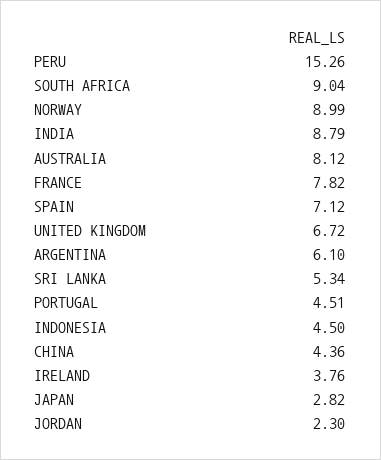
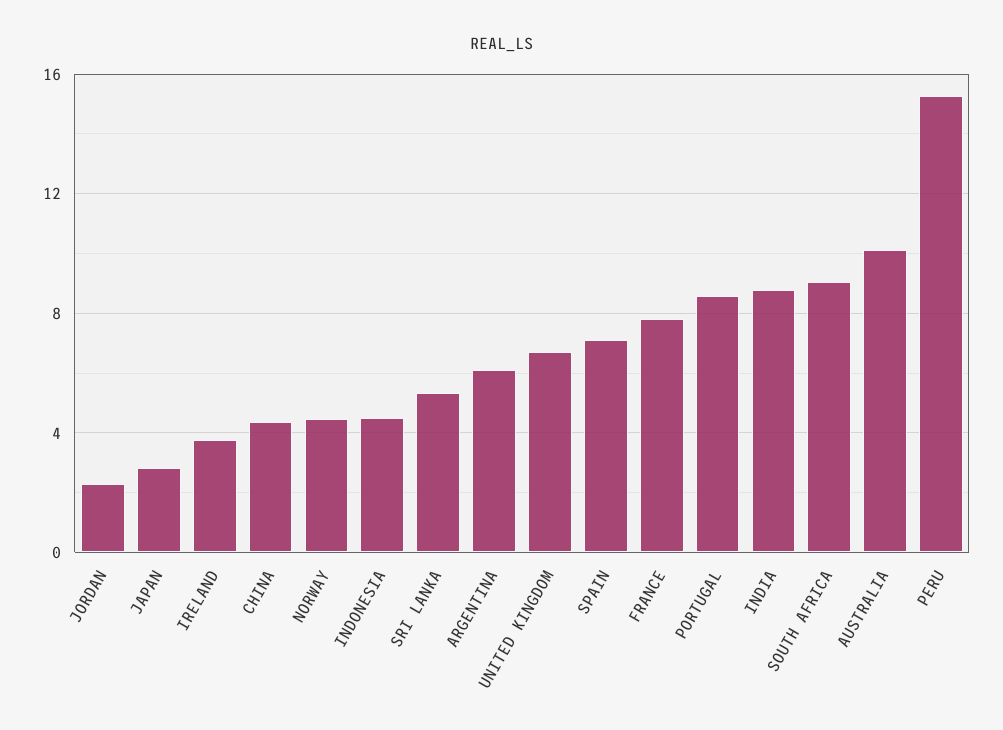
  {
    "PERU": 15.26,
    "SOUTH AFRICA": 9.04,
-   "NORWAY": 8.99,
+   "NORWAY": 4.5,
    "INDIA": 8.79,
-   "AUSTRALIA": 8.12,
+   "AUSTRALIA": 10,
    "FRANCE": 7.82,
    "SPAIN": 7.12,
    "UNITED KINGDOM": 6.72,
    "ARGENTINA": 6.1,
    "SRI LANKA": 5.34,
-   "PORTUGAL": 4.51,
+   "PORTUGAL": 8.5,
    "INDONESIA": 4.5,
    "CHINA": 4.36,
    "IRELAND": 3.76,
    "JAPAN": 2.82,
    "JORDAN": 2.3
  }

